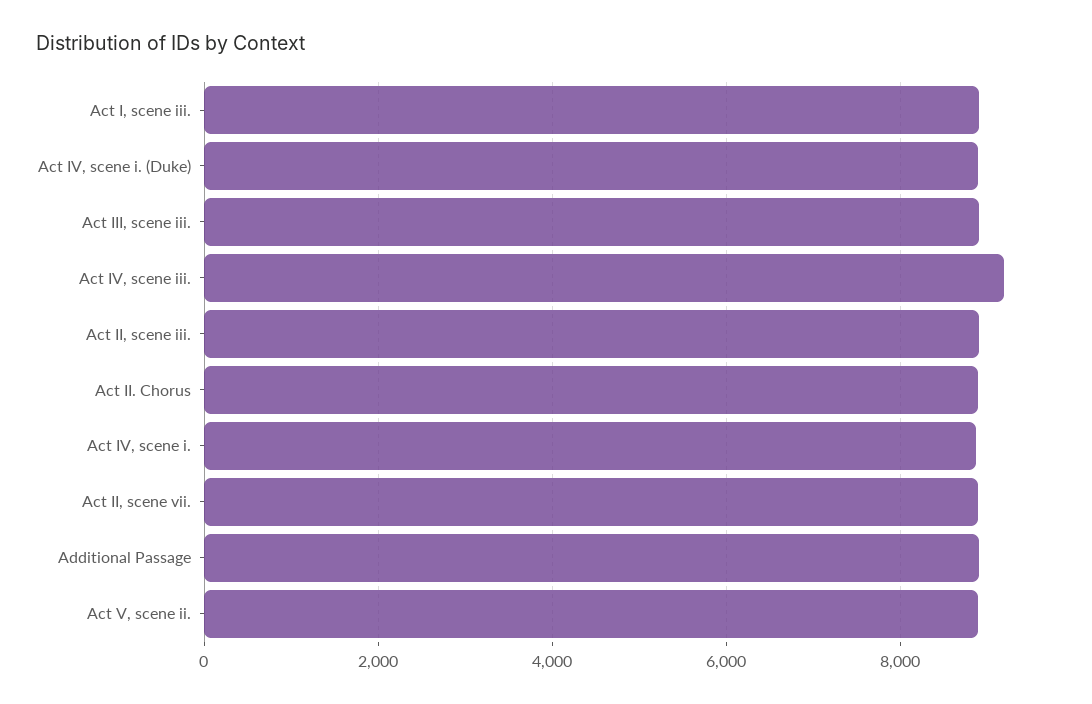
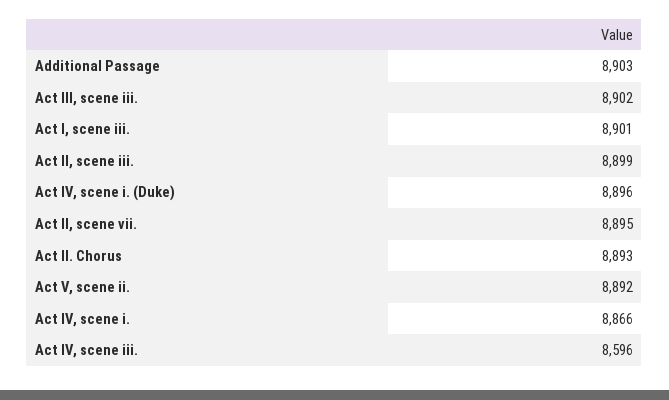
  {
    "Act I, scene iii.": 8901,
    "Act IV, scene i. (Duke)": 8896,
    "Act III, scene iii.": 8902,
-   "Act IV, scene iii.": 9200,
+   "Act IV, scene iii.": 8596,
    "Act II, scene iii.": 8899,
    "Act II. Chorus": 8893,
    "Act IV, scene i.": 8866,
    "Act II, scene vii.": 8895,
    "Additional Passage": 8903,
    "Act V, scene ii.": 8892
  }

